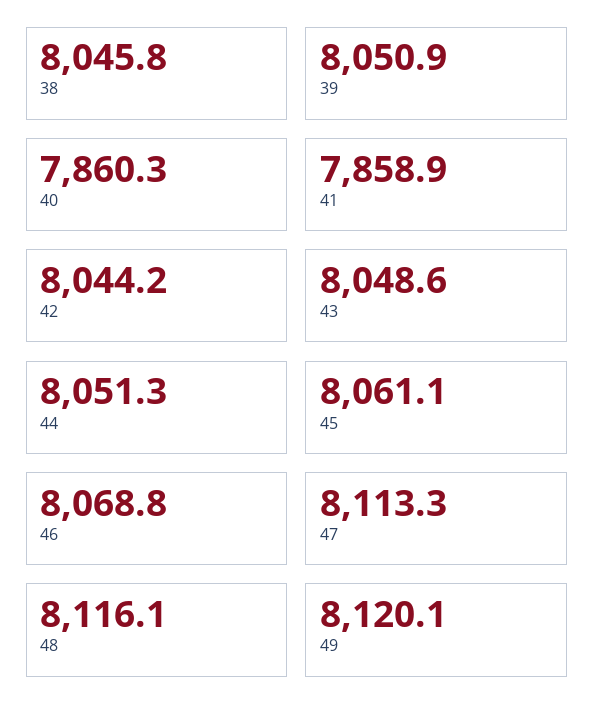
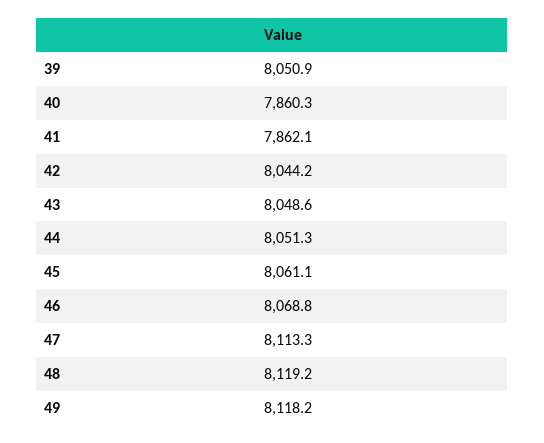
  {
-   "38": 8045.8,
    "39": 8050.9,
    "40": 7860.3,
-   "41": 7858.9,
+   "41": 7862.1,
    "42": 8044.2,
    "43": 8048.6,
    "44": 8051.3,
    "45": 8061.1,
    "46": 8068.8,
    "47": 8113.3,
-   "48": 8116.1,
+   "48": 8119.2,
-   "49": 8120.1
+   "49": 8118.2
  }

